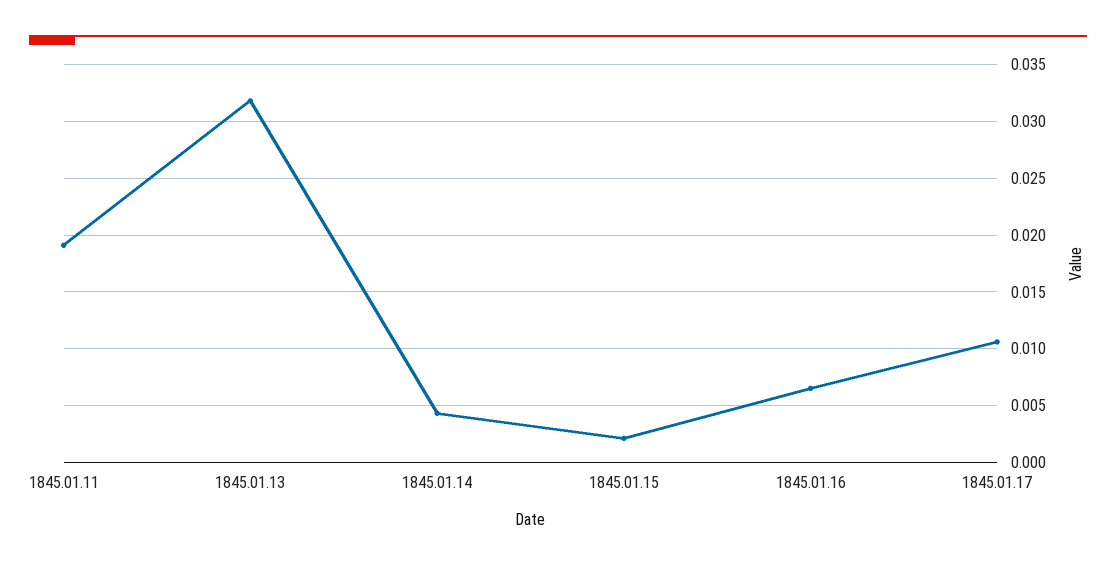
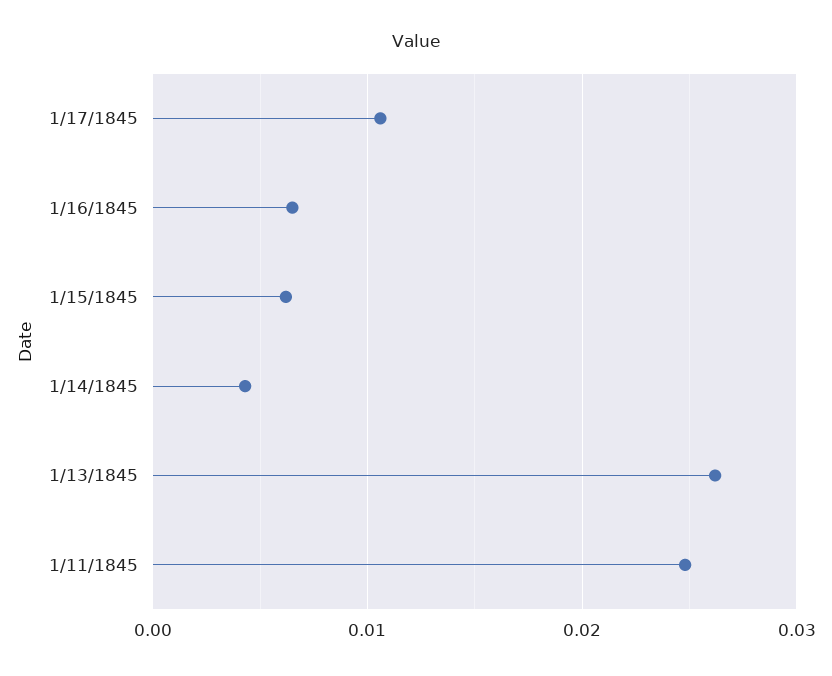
  {
-   "1845.01.11": 0.019,
+   "1845.01.11": 0.025,
-   "1845.01.13": 0.032,
+   "1845.01.13": 0.026,
    "1845.01.14": 0.004,
-   "1845.01.15": 0.002,
+   "1845.01.15": 0.006,
    "1845.01.16": 0.007,
    "1845.01.17": 0.011
  }

